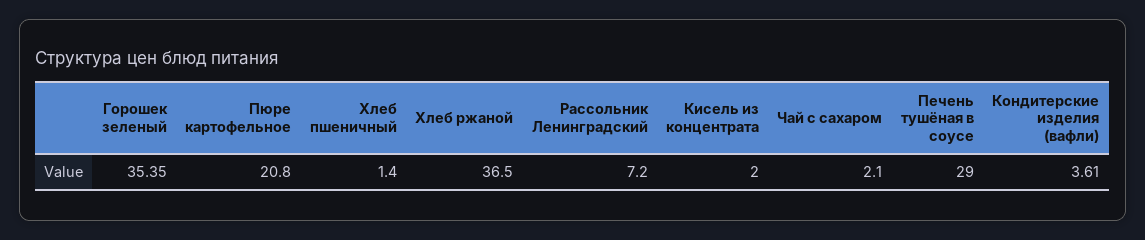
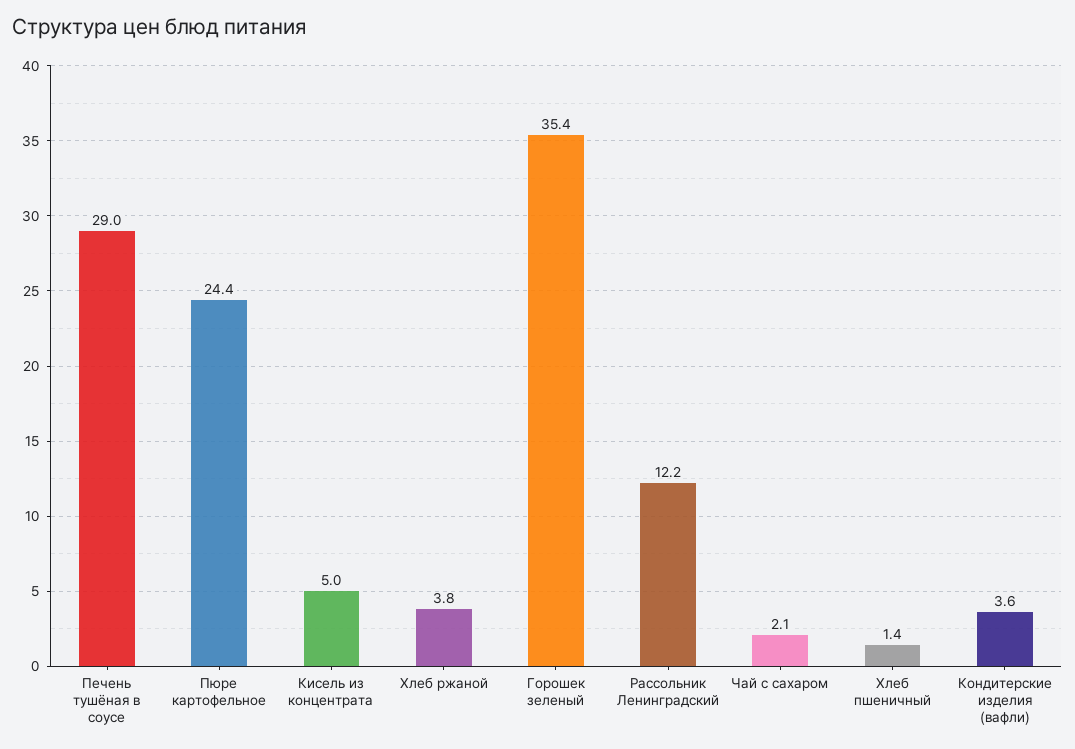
  {
    "Горошек зеленый": 35.35,
-   "Пюре картофельное": 20.8,
+   "Пюре картофельное": 24.4,
    "Хлеб пшеничный": 1.4,
-   "Хлеб ржаной": 36.5,
+   "Хлеб ржаной": 3.8,
-   "Рассольник Ленинградский": 7.2,
+   "Рассольник Ленинградский": 12.2,
-   "Кисель из концентрата": 2,
+   "Кисель из концентрата": 5,
    "Чай с сахаром": 2.1,
    "Печень тушёная в соусе": 29,
    "Кондитерские изделия (вафли)": 3.61
  }

